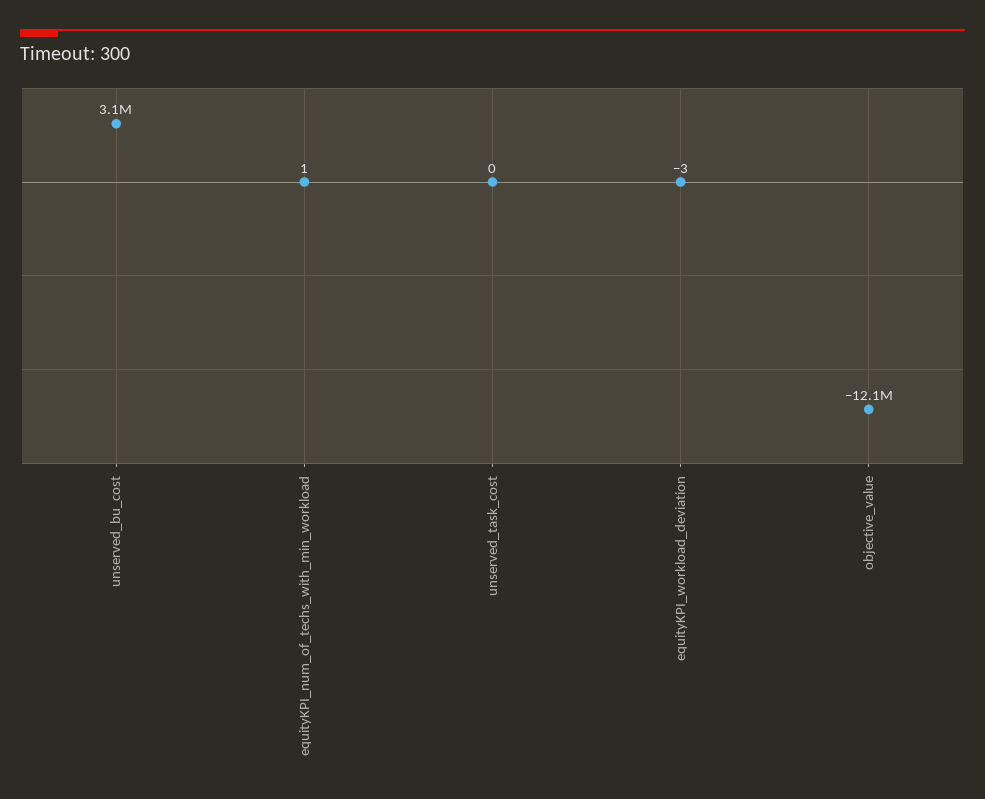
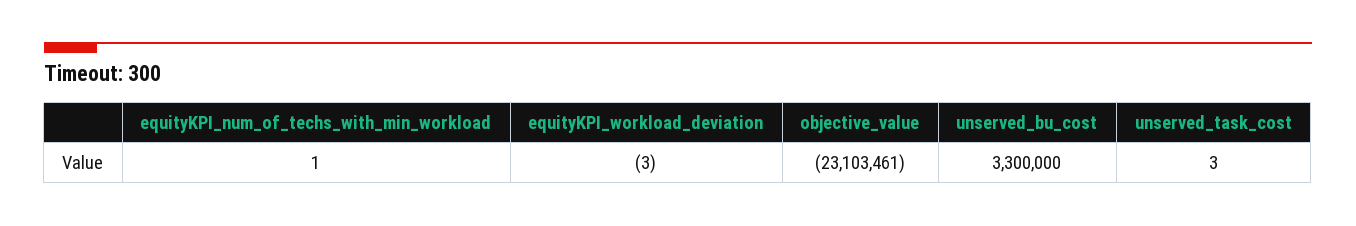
  {
-   "unserved_bu_cost": 3100000,
+   "unserved_bu_cost": 3300000,
    "equityKPI_num_of_techs_with_min_workload": 1,
-   "unserved_task_cost": 0,
+   "unserved_task_cost": 3,
    "equityKPI_workload_deviation": -3,
-   "objective_value": -12100000
+   "objective_value": -23103461
  }

